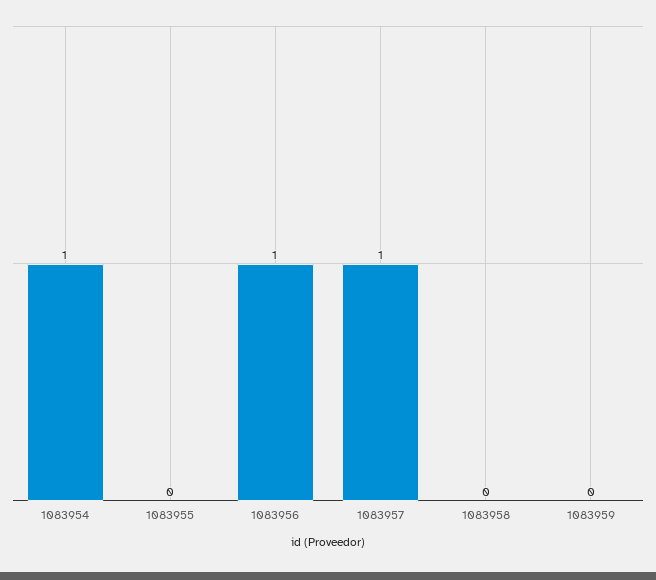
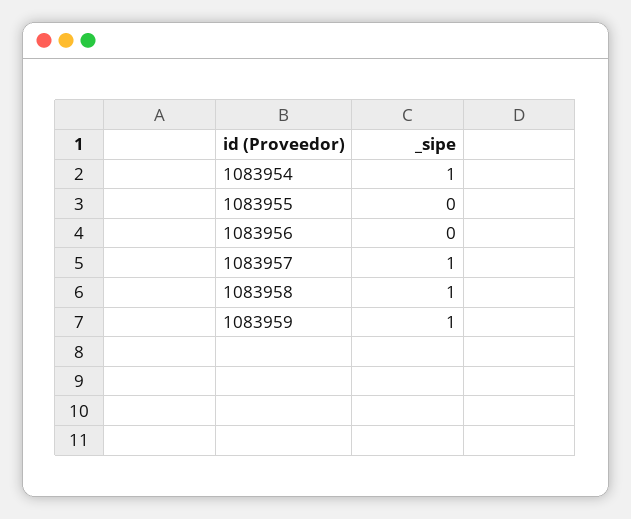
  {
    "1083954": 1,
    "1083955": 0,
-   "1083956": 1,
+   "1083956": 0,
    "1083957": 1,
-   "1083958": 0,
+   "1083958": 1,
-   "1083959": 0
+   "1083959": 1
  }

